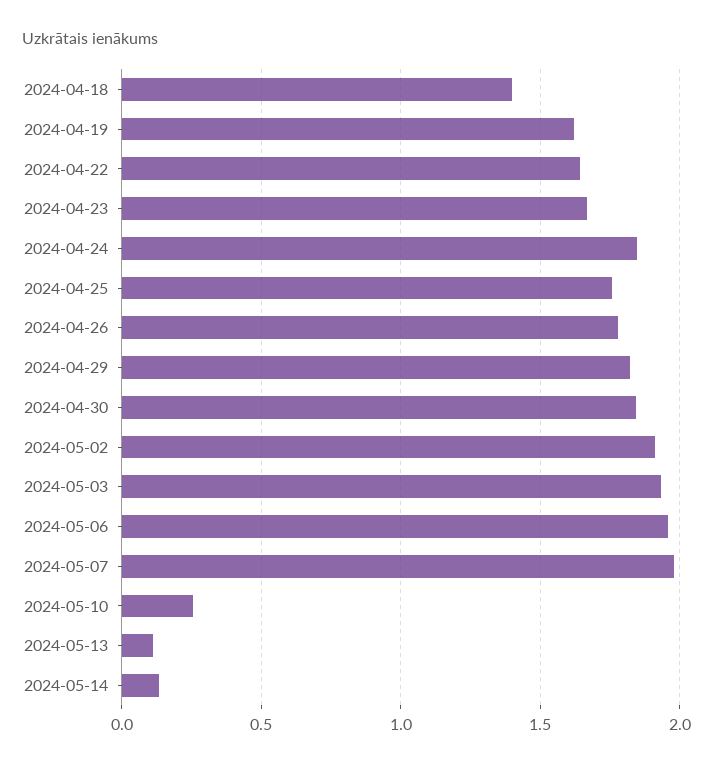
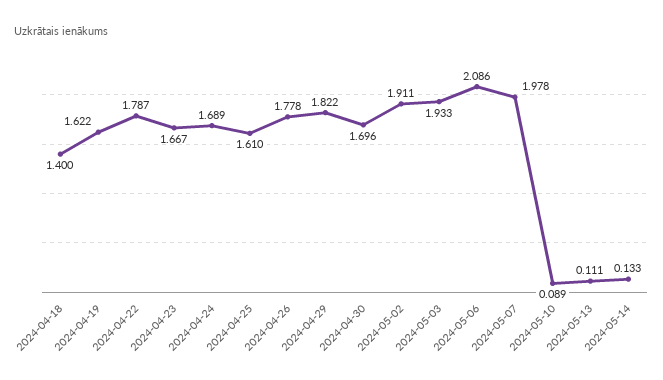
  {
    "2024-04-18": 1.4,
    "2024-04-19": 1.622,
-   "2024-04-22": 1.65,
+   "2024-04-22": 1.787,
    "2024-04-23": 1.667,
-   "2024-04-24": 1.85,
+   "2024-04-24": 1.689,
-   "2024-04-25": 1.75,
+   "2024-04-25": 1.61,
    "2024-04-26": 1.778,
    "2024-04-29": 1.822,
-   "2024-04-30": 1.85,
+   "2024-04-30": 1.696,
    "2024-05-02": 1.911,
    "2024-05-03": 1.933,
-   "2024-05-06": 1.95,
+   "2024-05-06": 2.086,
    "2024-05-07": 1.978,
-   "2024-05-10": 0.25,
+   "2024-05-10": 0.089,
    "2024-05-13": 0.111,
    "2024-05-14": 0.133
  }

